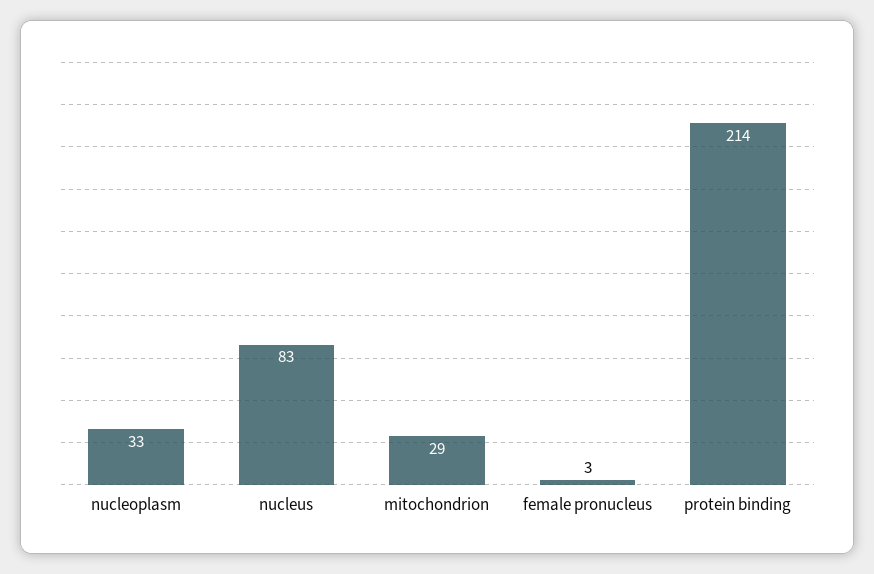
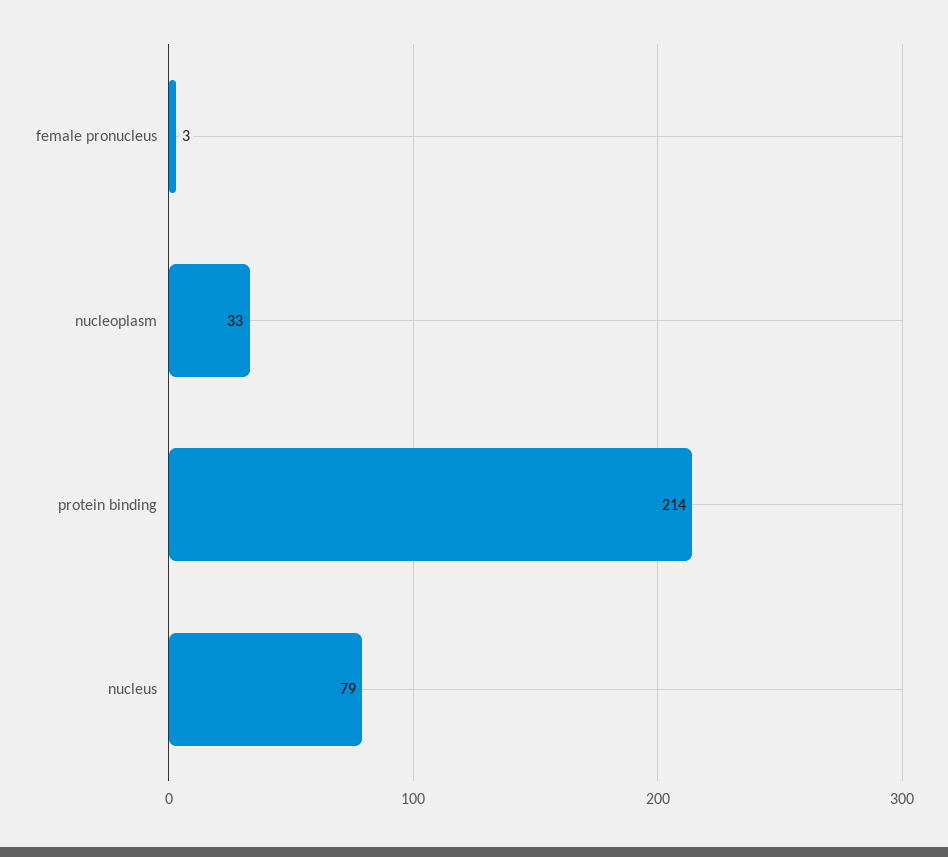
  {
    "nucleoplasm": 33,
-   "nucleus": 83,
+   "nucleus": 79,
-   "mitochondrion": 29,
    "female pronucleus": 3,
    "protein binding": 214
  }

